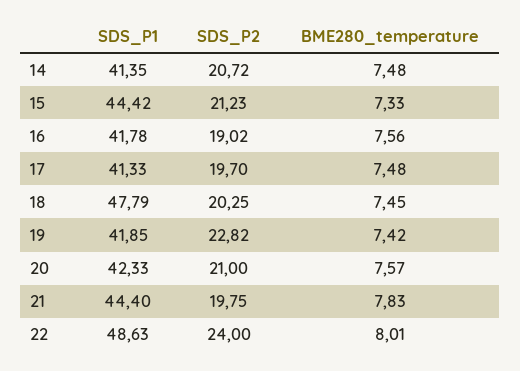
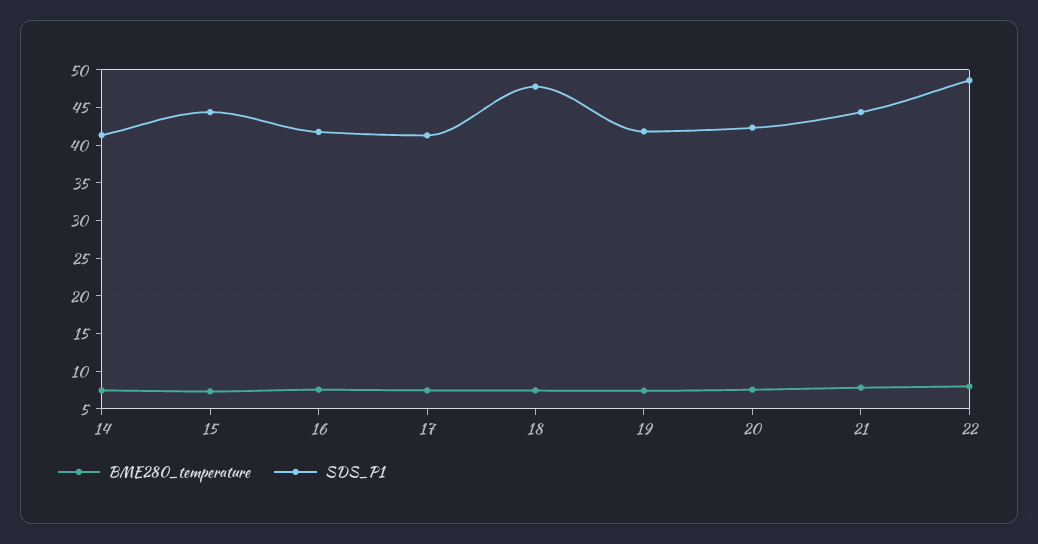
  {
    "SDS_P1": {
      "14": 41.35,
      "15": 44.42,
      "16": 41.78,
      "17": 41.33,
      "18": 47.79,
      "19": 41.85,
      "20": 42.33,
      "21": 44.4,
      "22": 48.63
    },
-   "SDS_P2": {
-     "14": 20.72,
-     "15": 21.23,
-     "16": 19.02,
-     "17": 19.7,
-     "18": 20.25,
-     "19": 22.82,
-     "20": 21,
-     "21": 19.75,
-     "22": 24
-   },
    "BME280_temperature": {
      "14": 7.48,
      "15": 7.33,
      "16": 7.56,
      "17": 7.48,
      "18": 7.45,
      "19": 7.42,
      "20": 7.57,
      "21": 7.83,
      "22": 8.01
    }
  }

